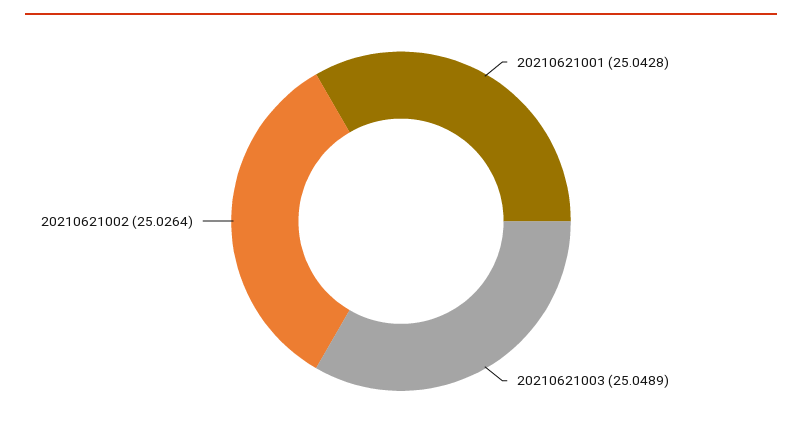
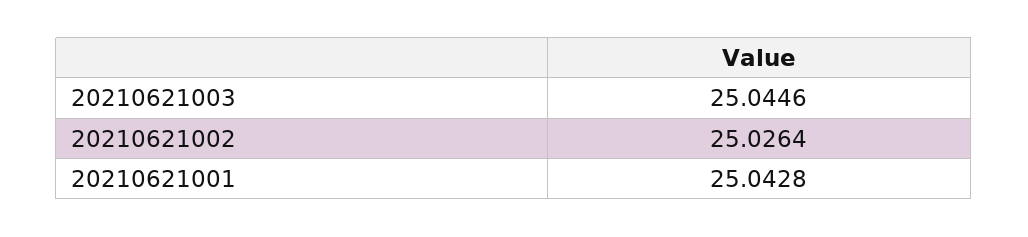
  {
    "20210621001": 25.0428,
-   "20210621003": 25.0489,
+   "20210621003": 25.0446,
    "20210621002": 25.0264
  }

